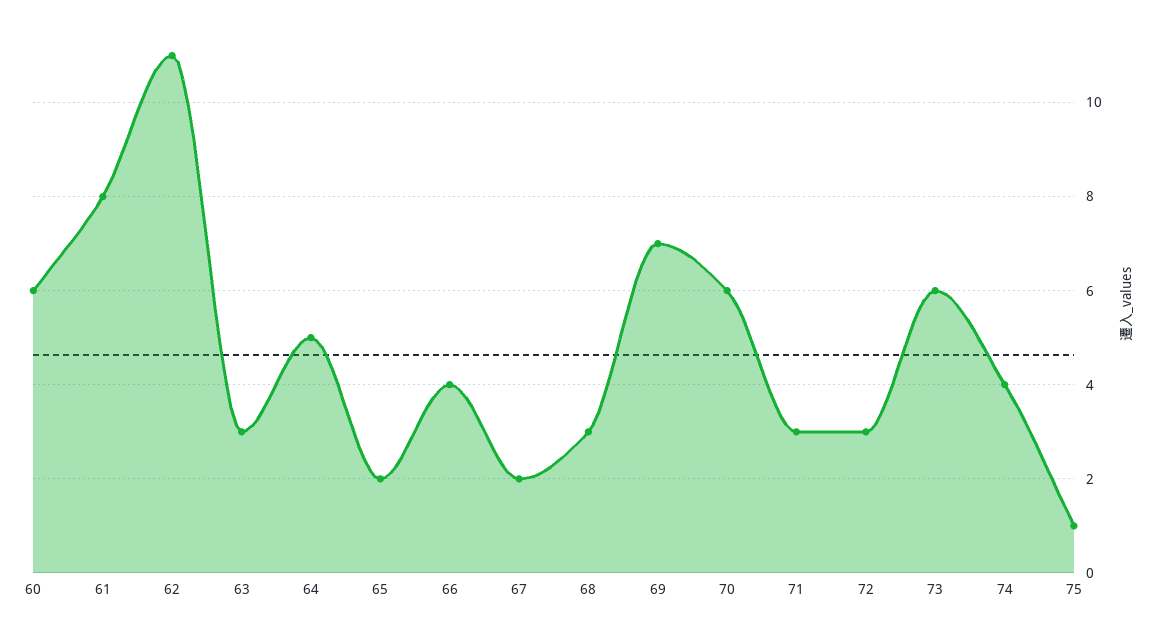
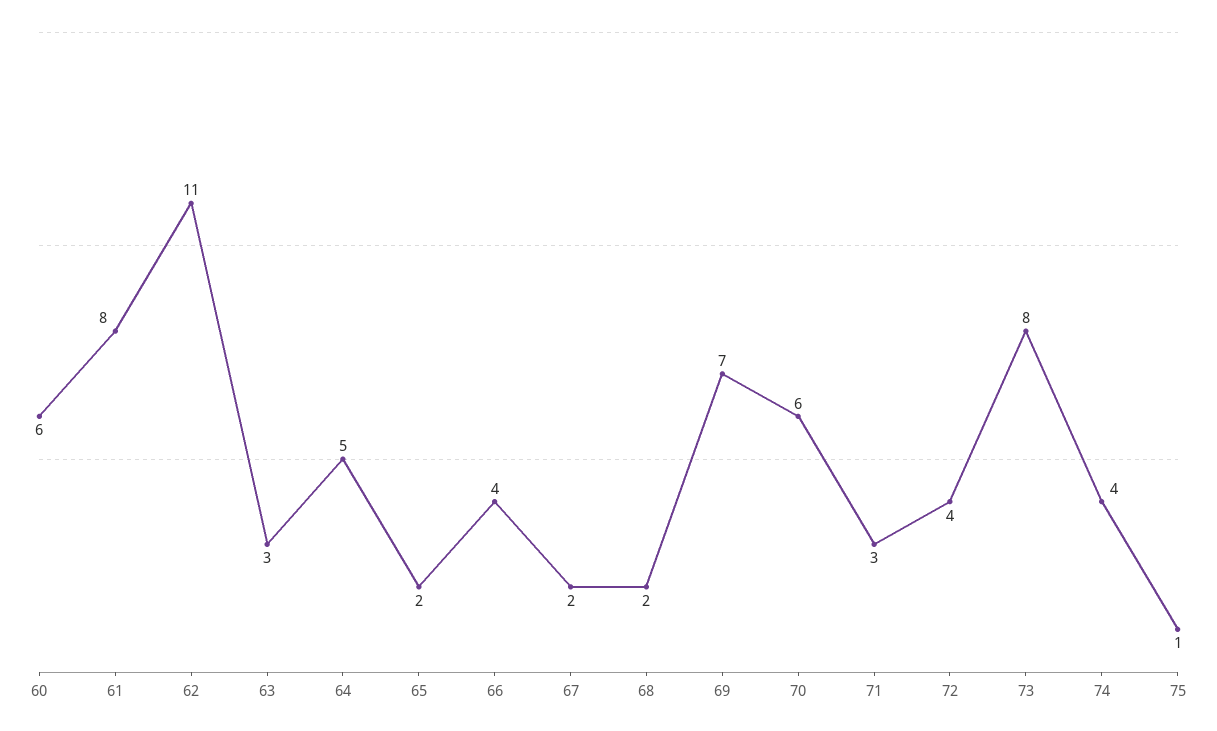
  {
    "60": 6,
    "61": 8,
    "62": 11,
    "63": 3,
    "64": 5,
    "65": 2,
    "66": 4,
    "67": 2,
-   "68": 3,
+   "68": 2,
    "69": 7,
    "70": 6,
    "71": 3,
-   "72": 3,
+   "72": 4,
-   "73": 6,
+   "73": 8,
    "74": 4,
    "75": 1
  }

